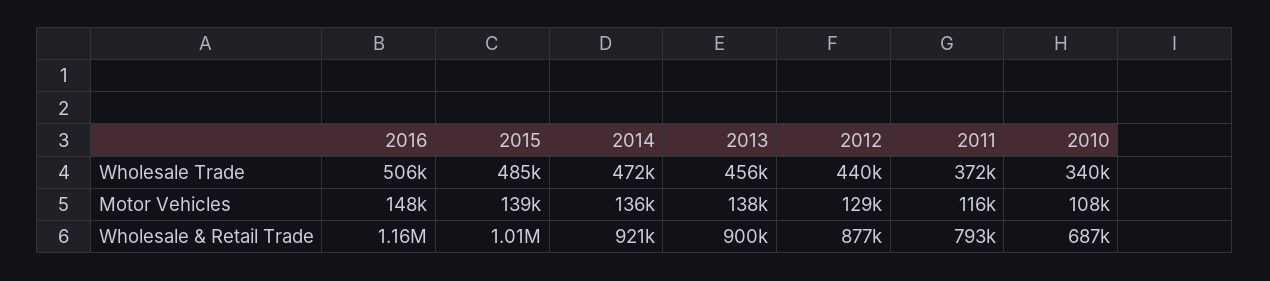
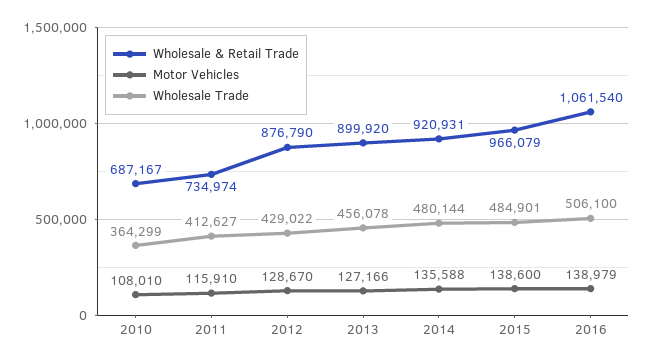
  {
    "Wholesale Trade": {
      "2016": 506100,
      "2015": 484901,
-     "2014": 472000,
+     "2014": 480144,
      "2013": 456078,
-     "2012": 440000,
+     "2012": 429022,
-     "2011": 372000,
+     "2011": 412627,
-     "2010": 340000
+     "2010": 364299
    },
    "Motor Vehicles": {
-     "2016": 148000,
+     "2016": 138979,
      "2015": 138600,
      "2014": 135588,
-     "2013": 138000,
+     "2013": 127166,
      "2012": 128670,
      "2011": 115910,
      "2010": 108010
    },
    "Wholesale & Retail Trade": {
-     "2016": 1160000,
+     "2016": 1061540,
-     "2015": 1010000,
+     "2015": 966079,
      "2014": 920931,
      "2013": 899920,
      "2012": 876790,
-     "2011": 793000,
+     "2011": 734974,
      "2010": 687167
    }
  }

